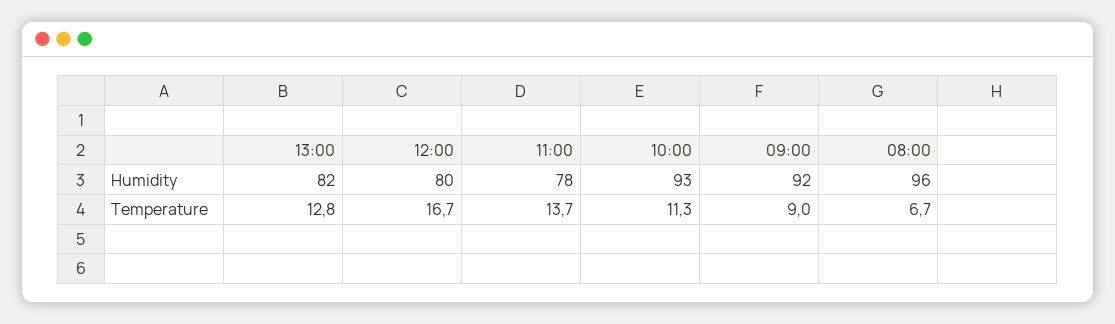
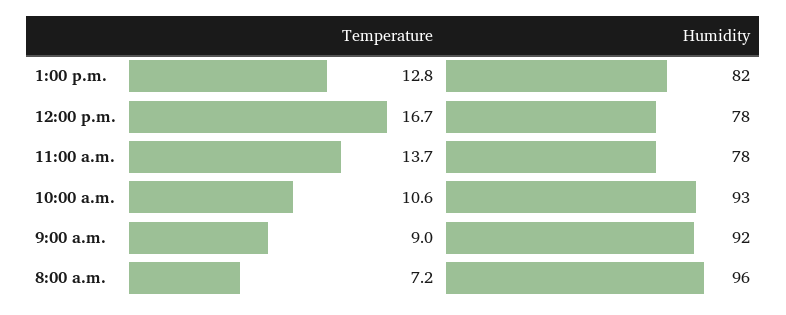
  {
    "13:00": {
      "Humidity": 82,
      "Temperature": 12.8
    },
    "12:00": {
-     "Humidity": 80,
+     "Humidity": 78,
      "Temperature": 16.7
    },
    "11:00": {
      "Humidity": 78,
      "Temperature": 13.7
    },
    "10:00": {
      "Humidity": 93,
-     "Temperature": 11.3
+     "Temperature": 10.6
    },
    "09:00": {
      "Humidity": 92,
      "Temperature": 9
    },
    "08:00": {
      "Humidity": 96,
-     "Temperature": 6.7
+     "Temperature": 7.2
    }
  }

